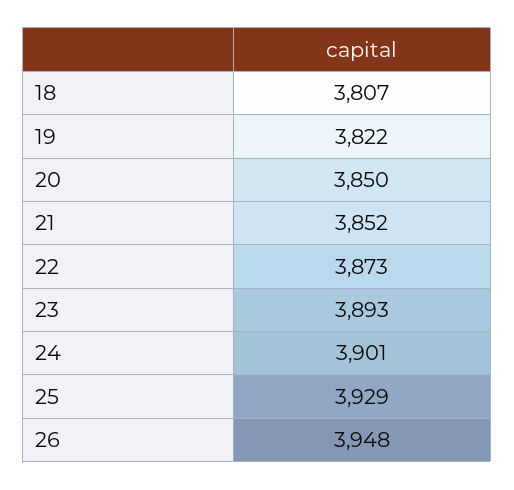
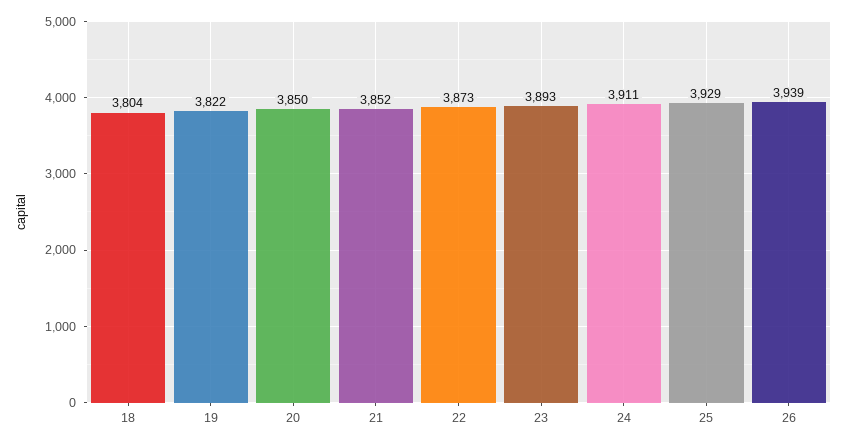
  {
-   "18": 3807,
+   "18": 3804,
    "19": 3822,
    "20": 3850,
    "21": 3852,
    "22": 3873,
    "23": 3893,
-   "24": 3901,
+   "24": 3911,
    "25": 3929,
-   "26": 3948
+   "26": 3939
  }

